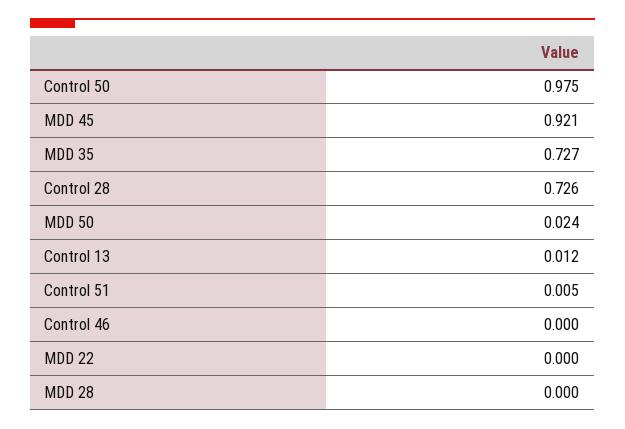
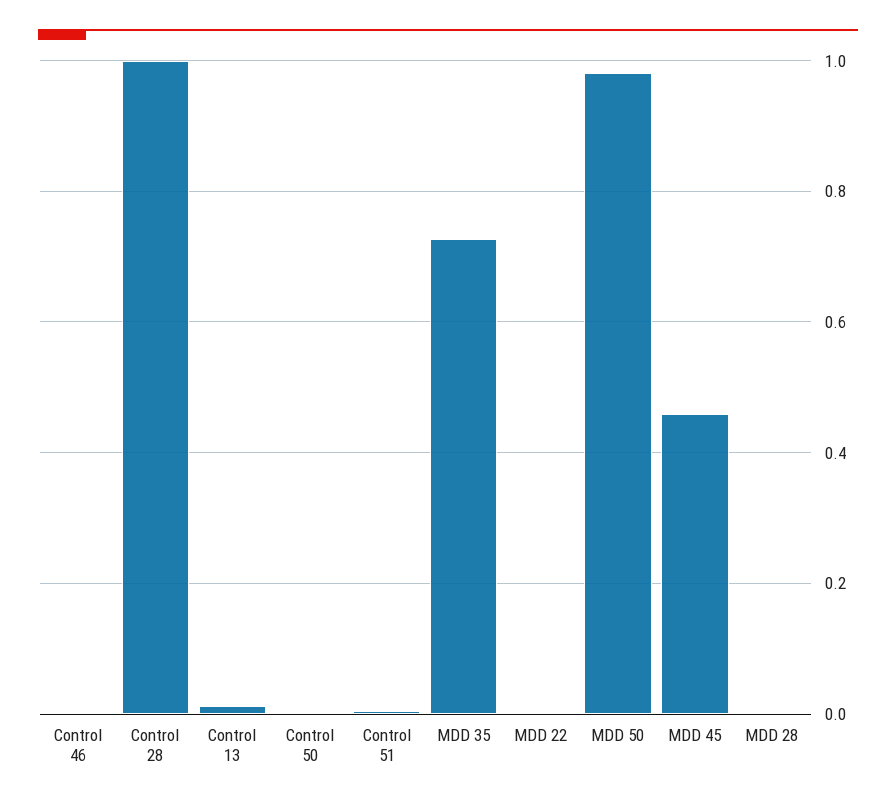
  {
-   "Control 50": 0.975,
+   "Control 50": 0,
-   "MDD 45": 0.921,
+   "MDD 45": 0.46,
    "MDD 35": 0.727,
-   "Control 28": 0.726,
+   "Control 28": 1,
-   "MDD 50": 0.024,
+   "MDD 50": 0.98,
    "Control 13": 0.012,
    "Control 51": 0.005,
    "Control 46": 0,
    "MDD 22": 0,
    "MDD 28": 0
  }

